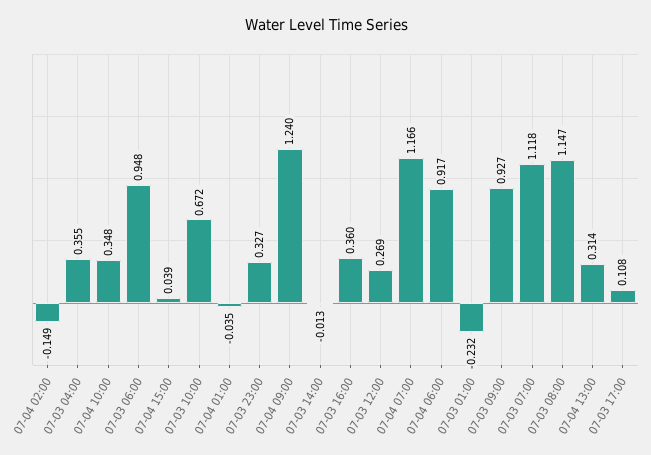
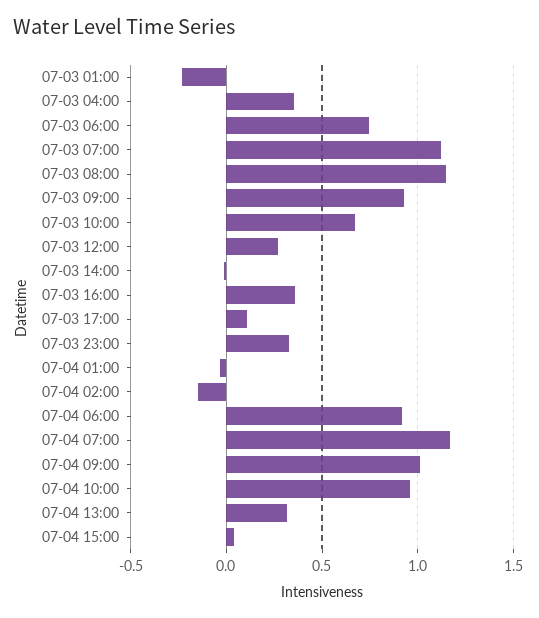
  {
    "07-04 02:00": -0.149,
    "07-03 04:00": 0.355,
-   "07-04 10:00": 0.348,
+   "07-04 10:00": 0.95,
-   "07-03 06:00": 0.948,
+   "07-03 06:00": 0.75,
    "07-04 15:00": 0.039,
    "07-03 10:00": 0.672,
    "07-04 01:00": -0.035,
    "07-03 23:00": 0.327,
-   "07-04 09:00": 1.24,
+   "07-04 09:00": 1,
    "07-03 14:00": -0.013,
    "07-03 16:00": 0.36,
    "07-03 12:00": 0.269,
    "07-04 07:00": 1.166,
    "07-04 06:00": 0.917,
    "07-03 01:00": -0.232,
    "07-03 09:00": 0.927,
    "07-03 07:00": 1.118,
    "07-03 08:00": 1.147,
    "07-04 13:00": 0.314,
    "07-03 17:00": 0.108
  }

